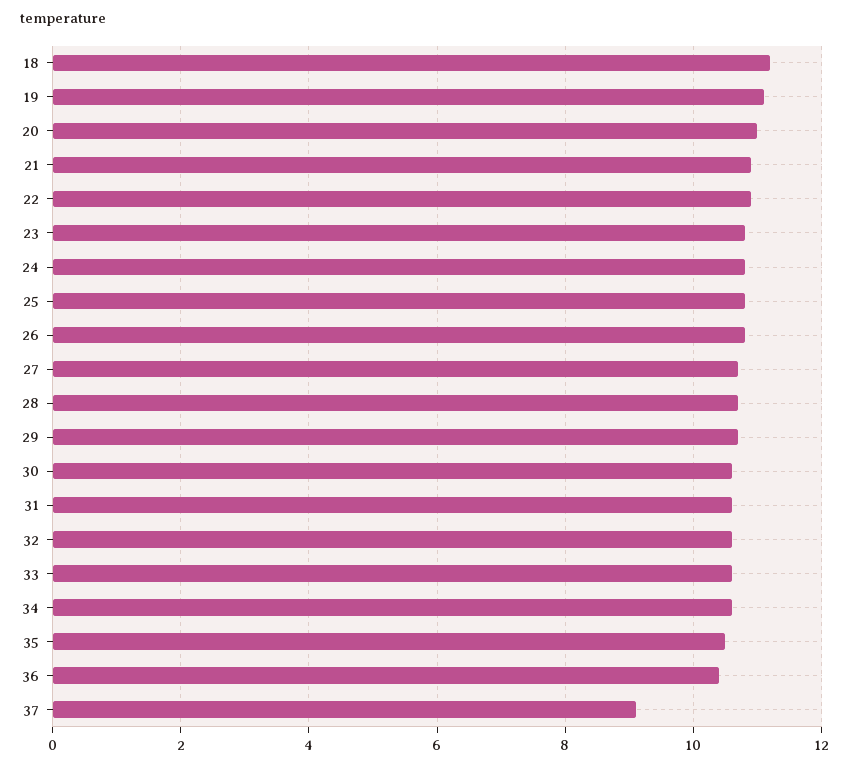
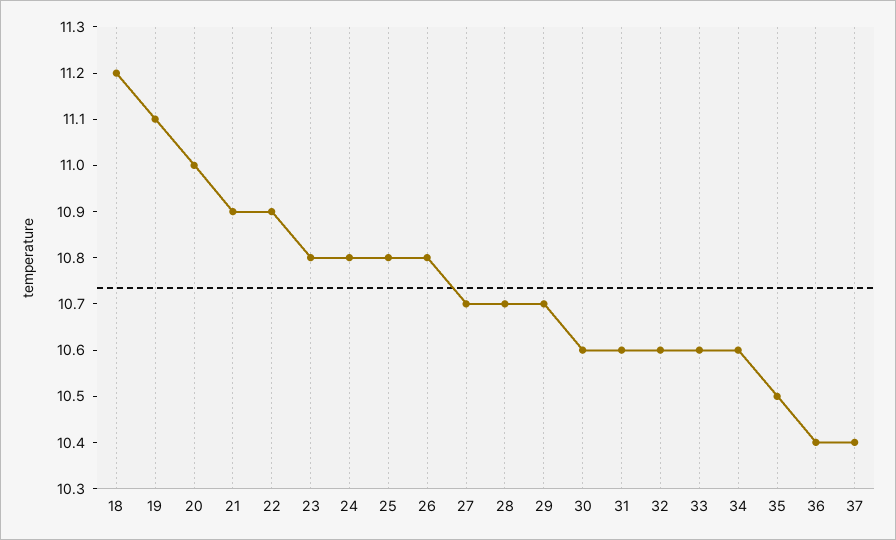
  {
    "18": 11.2,
    "19": 11.1,
    "20": 11,
    "21": 10.9,
    "22": 10.9,
    "23": 10.8,
    "24": 10.8,
    "25": 10.8,
    "26": 10.8,
    "27": 10.7,
    "28": 10.7,
    "29": 10.7,
    "30": 10.6,
    "31": 10.6,
    "32": 10.6,
    "33": 10.6,
    "34": 10.6,
    "35": 10.5,
    "36": 10.4,
-   "37": 9
+   "37": 10.4
  }

